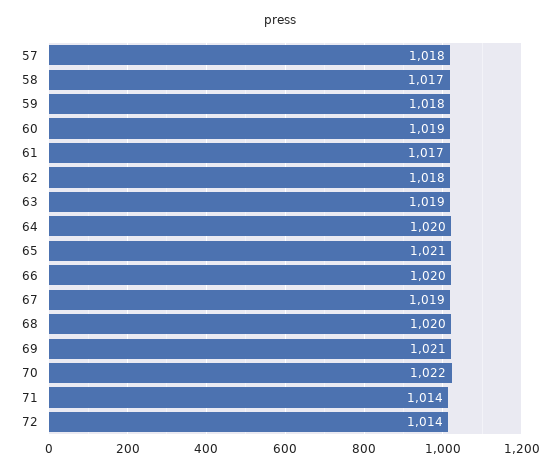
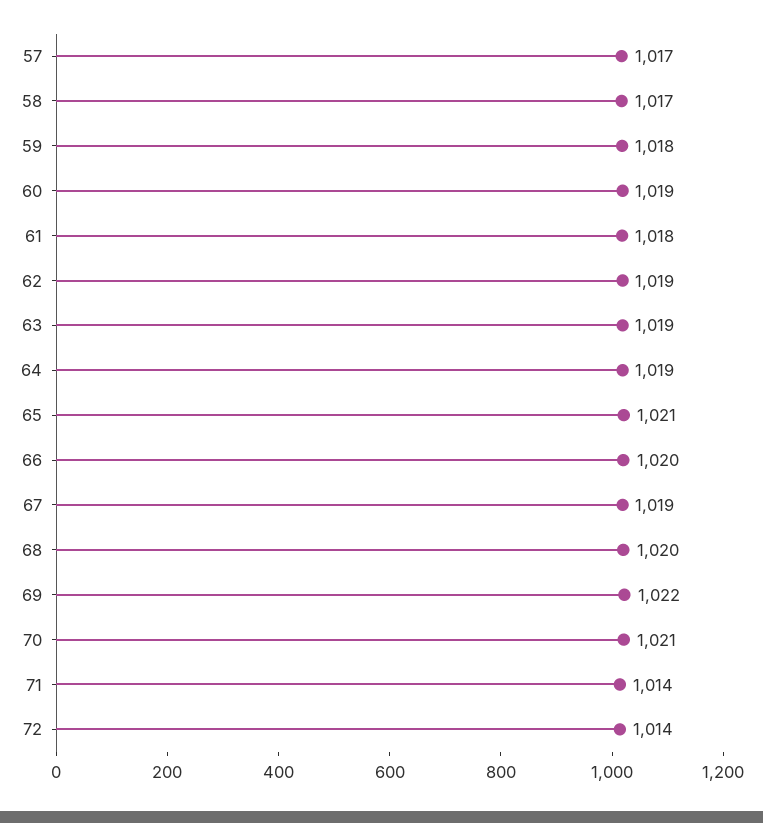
  {
-   "57": 1018,
+   "57": 1017,
    "58": 1017,
    "59": 1018,
    "60": 1019,
-   "61": 1017,
+   "61": 1018,
-   "62": 1018,
+   "62": 1019,
    "63": 1019,
-   "64": 1020,
+   "64": 1019,
    "65": 1021,
    "66": 1020,
    "67": 1019,
    "68": 1020,
-   "69": 1021,
+   "69": 1022,
-   "70": 1022,
+   "70": 1021,
    "71": 1014,
    "72": 1014
  }

